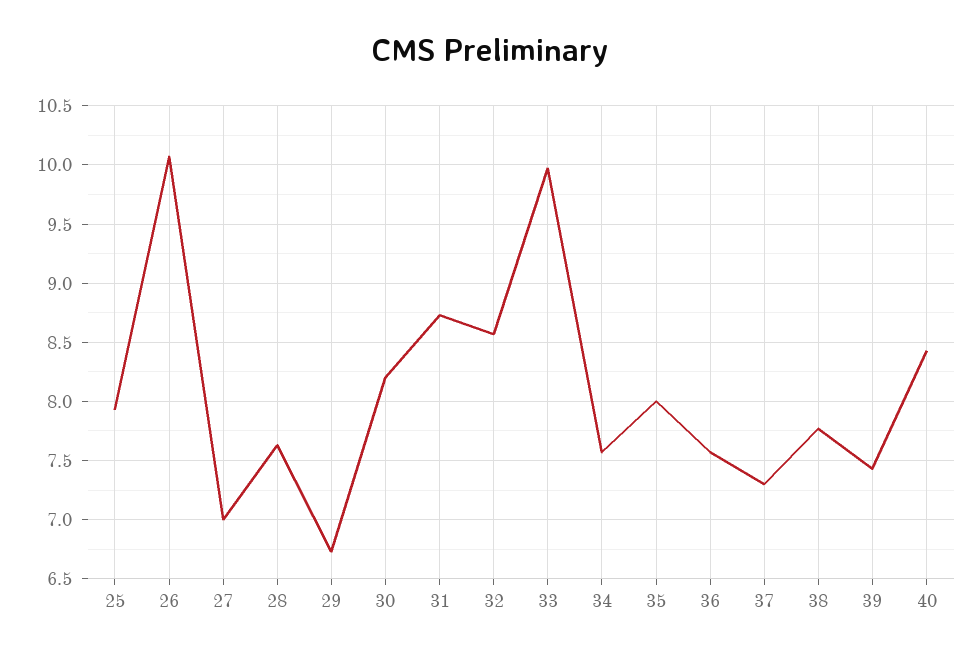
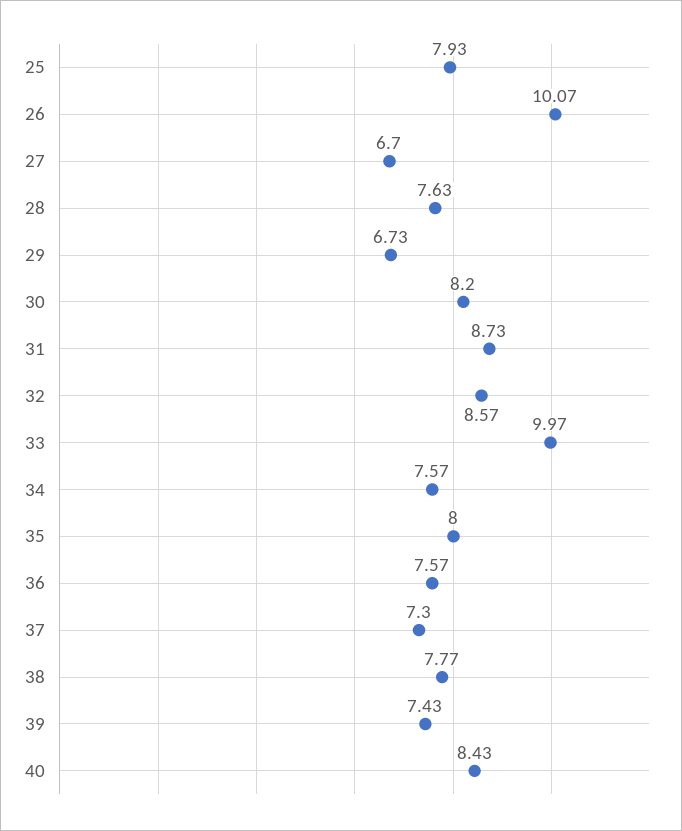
  {
    "25": 7.93,
    "26": 10.07,
-   "27": 7,
+   "27": 6.7,
    "28": 7.63,
    "29": 6.73,
    "30": 8.2,
    "31": 8.73,
    "32": 8.57,
    "33": 9.97,
    "34": 7.57,
    "35": 8,
    "36": 7.57,
    "37": 7.3,
    "38": 7.77,
    "39": 7.43,
    "40": 8.43
  }

